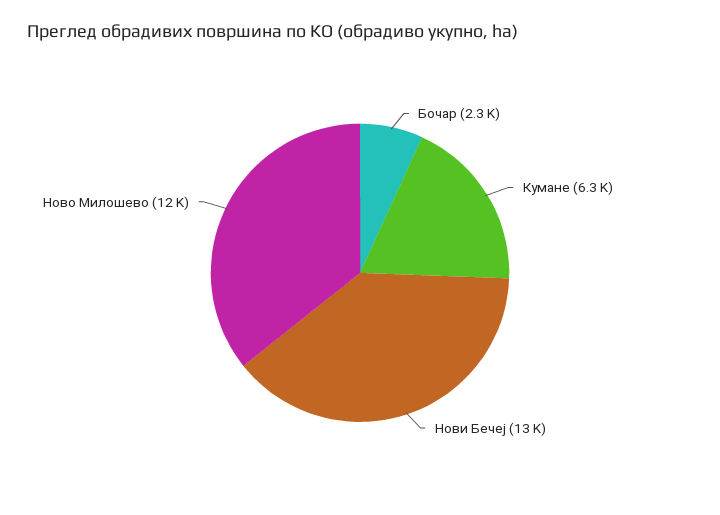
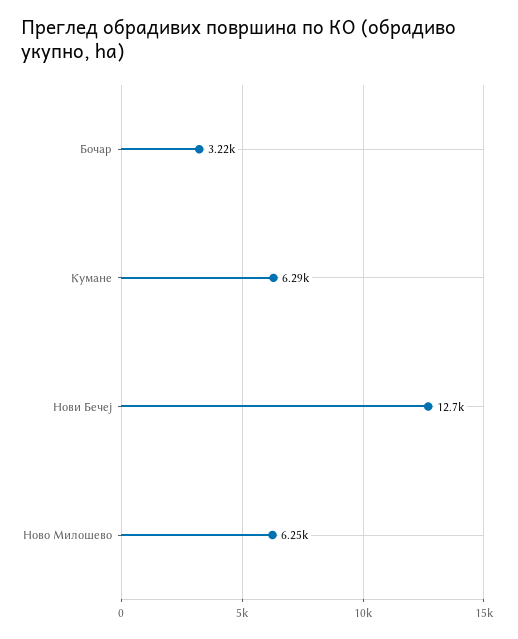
  {
-   "Бочар": 2300,
+   "Бочар": 3220,
    "Кумане": 6290,
    "Нови Бечеј": 12700,
-   "Ново Милошево": 12000
+   "Ново Милошево": 6250
  }

